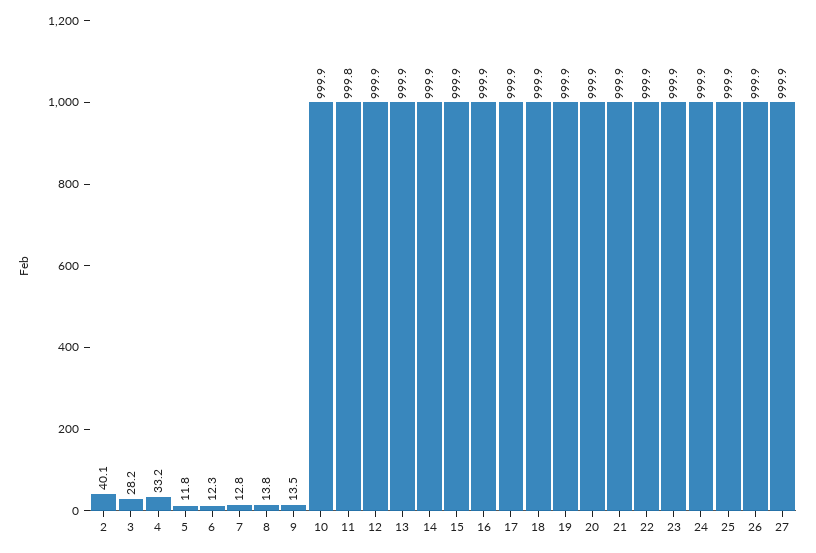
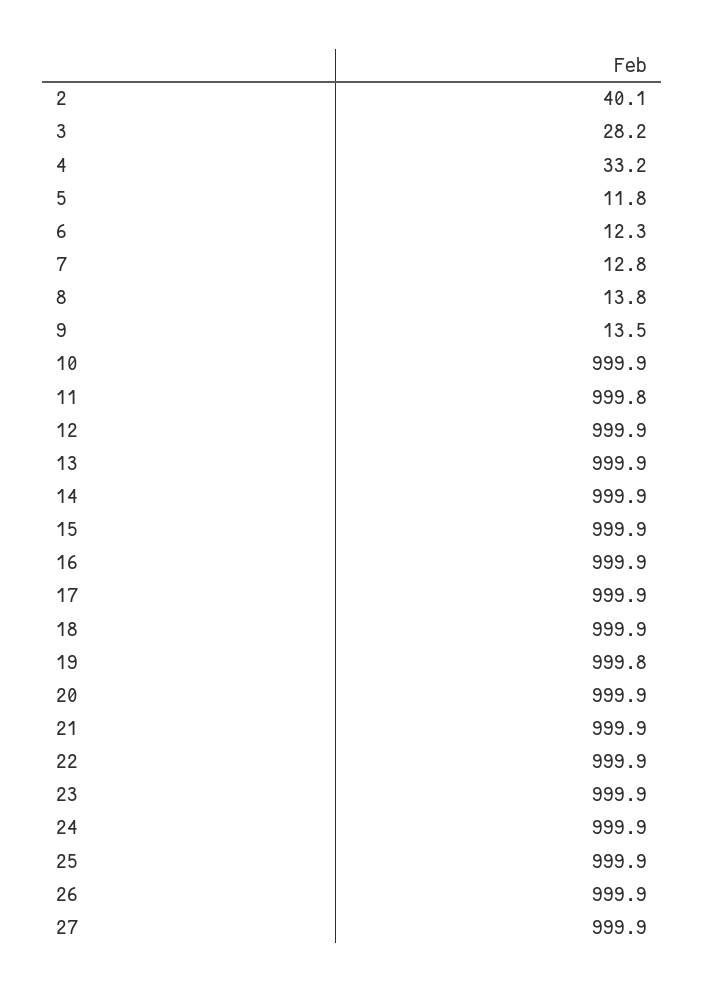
  {
    "2": 40.1,
    "3": 28.2,
    "4": 33.2,
    "5": 11.8,
    "6": 12.3,
    "7": 12.8,
    "8": 13.8,
    "9": 13.5,
    "10": 999.9,
    "11": 999.8,
    "12": 999.9,
    "13": 999.9,
    "14": 999.9,
    "15": 999.9,
    "16": 999.9,
    "17": 999.9,
    "18": 999.9,
-   "19": 999.9,
+   "19": 999.8,
    "20": 999.9,
    "21": 999.9,
    "22": 999.9,
    "23": 999.9,
    "24": 999.9,
    "25": 999.9,
    "26": 999.9,
    "27": 999.9
  }

